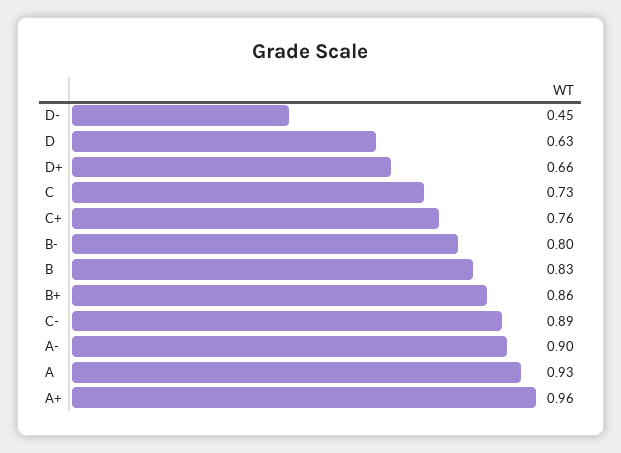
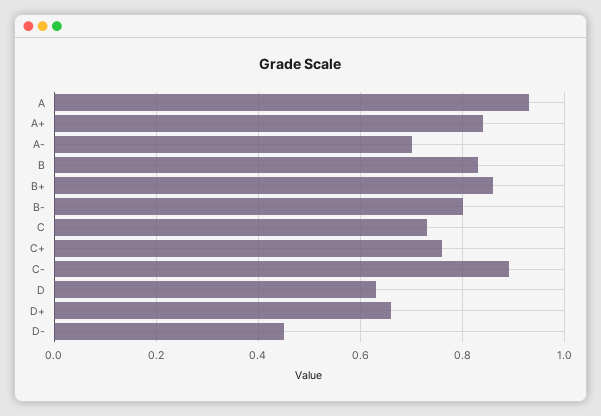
  {
    "D-": 0.45,
    "D": 0.63,
    "D+": 0.66,
    "C": 0.73,
    "C+": 0.76,
    "B-": 0.8,
    "B": 0.83,
    "B+": 0.86,
    "C-": 0.89,
-   "A-": 0.9,
+   "A-": 0.7,
    "A": 0.93,
-   "A+": 0.96
+   "A+": 0.85
  }

